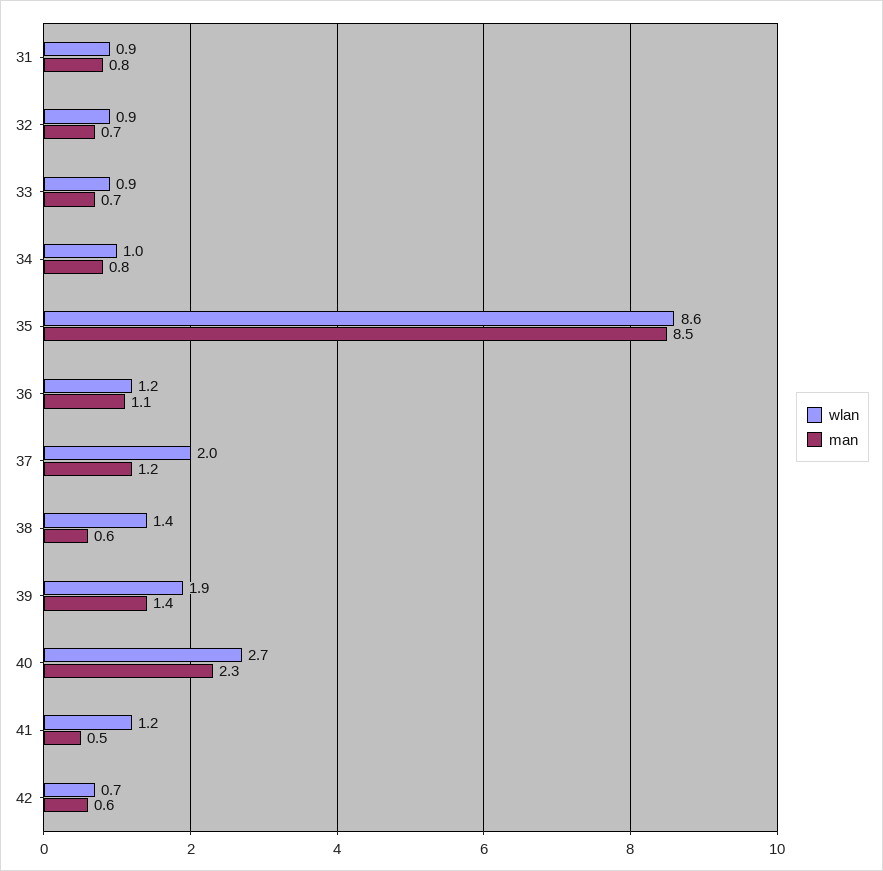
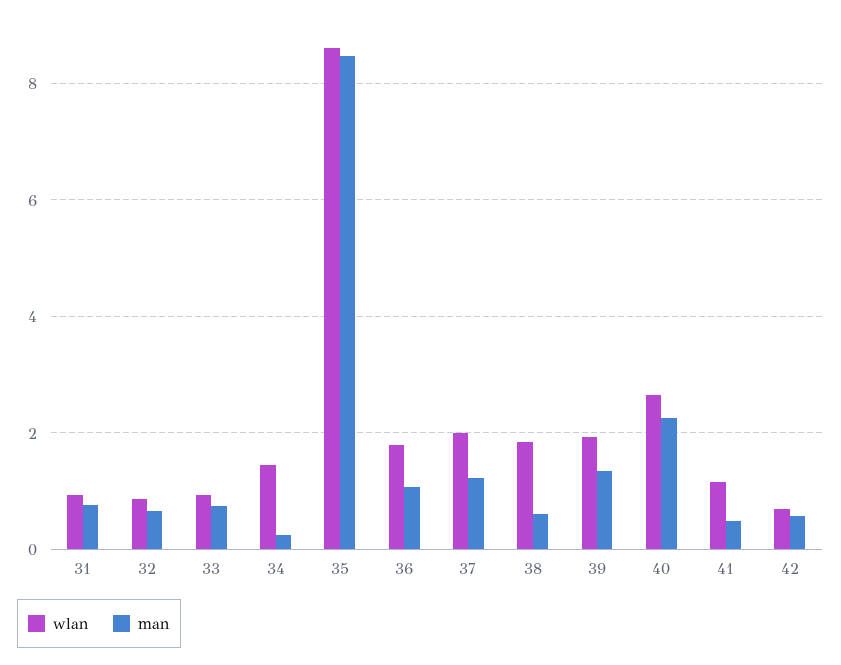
  {
    "wlan": {
      "31": 0.9,
      "32": 0.9,
      "33": 0.9,
-     "34": 1,
+     "34": 1.4,
      "35": 8.6,
-     "36": 1.2,
+     "36": 1.8,
      "37": 2,
-     "38": 1.4,
+     "38": 1.8,
      "39": 1.9,
      "40": 2.7,
      "41": 1.2,
      "42": 0.7
    },
    "man": {
      "31": 0.8,
      "32": 0.7,
      "33": 0.7,
-     "34": 0.8,
+     "34": 0.2,
      "35": 8.5,
      "36": 1.1,
      "37": 1.2,
      "38": 0.6,
      "39": 1.4,
      "40": 2.3,
      "41": 0.5,
      "42": 0.6
    }
  }

